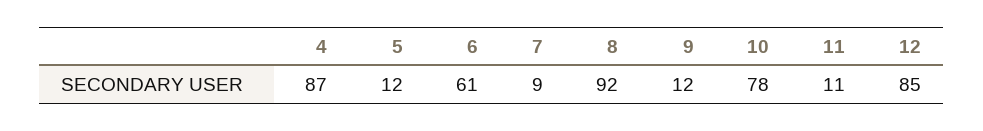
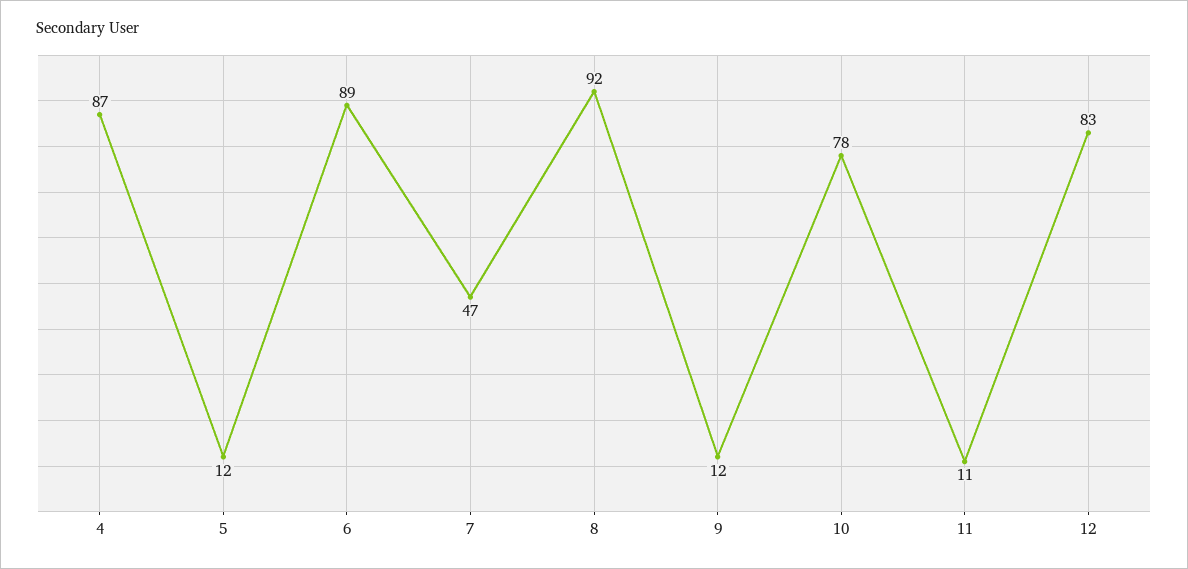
  {
    "4": 87,
    "5": 12,
-   "6": 61,
+   "6": 89,
-   "7": 9,
+   "7": 47,
    "8": 92,
    "9": 12,
    "10": 78,
    "11": 11,
-   "12": 85
+   "12": 83
  }

